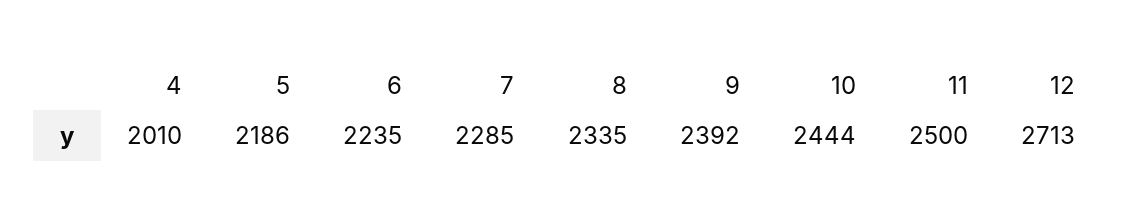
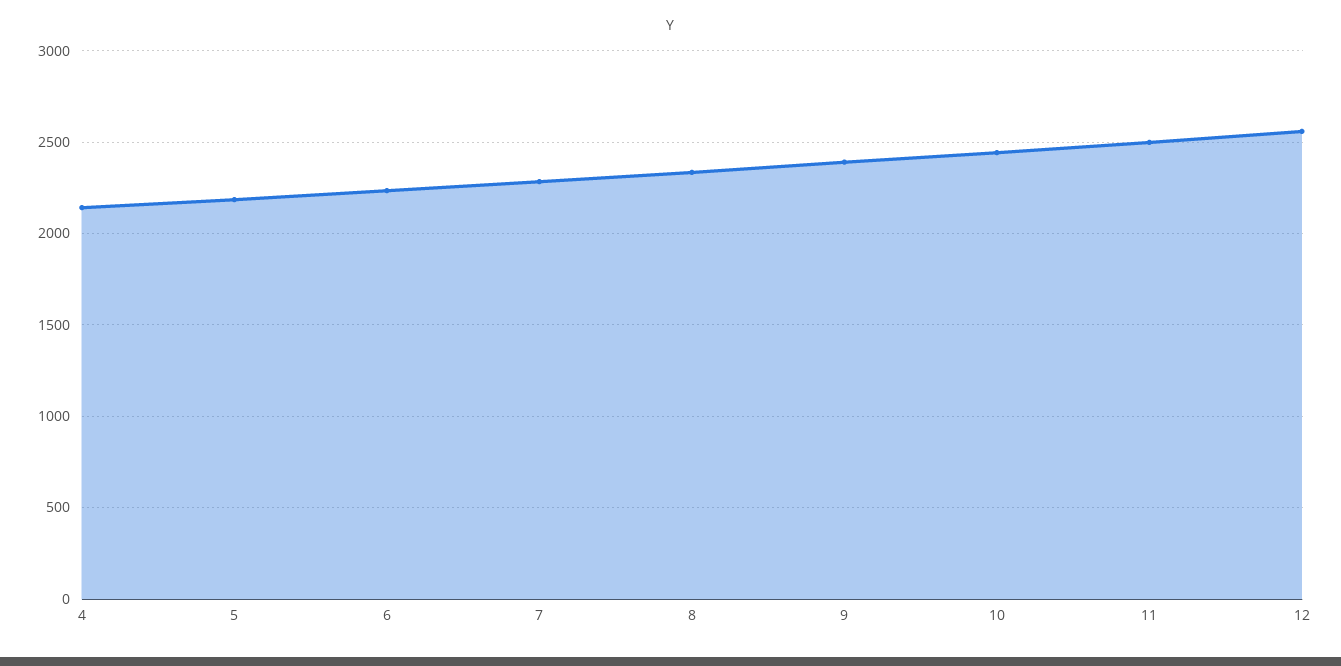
  {
-   "4": 2010,
+   "4": 2150,
    "5": 2186,
    "6": 2235,
    "7": 2285,
    "8": 2335,
    "9": 2392,
    "10": 2444,
    "11": 2500,
-   "12": 2713
+   "12": 2550
  }

